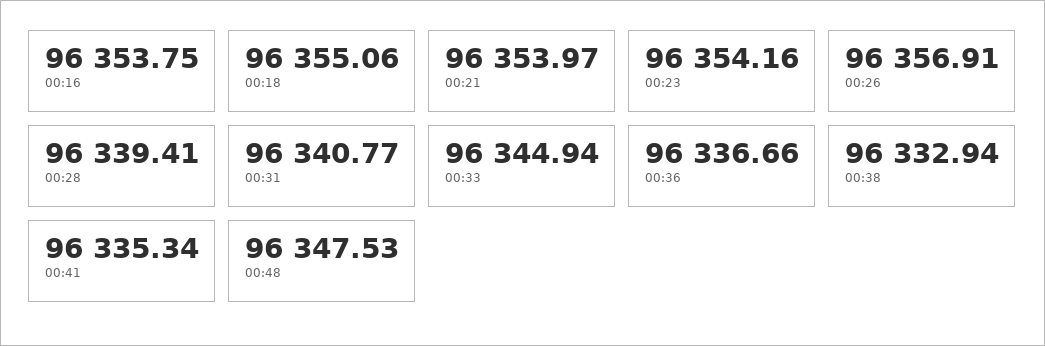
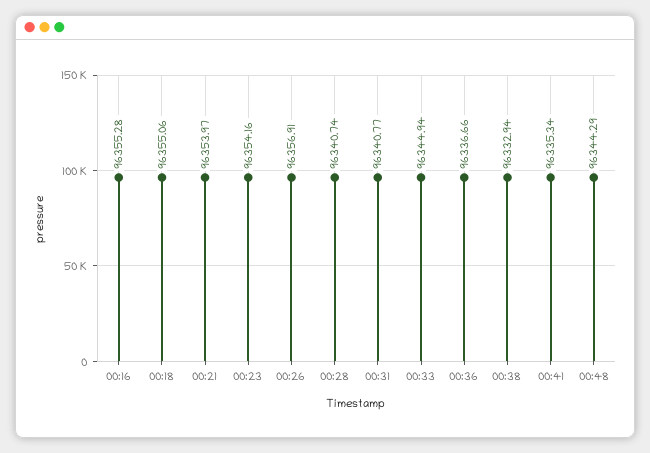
  {
-   "00:16": 96353.75,
+   "00:16": 96355.28,
    "00:18": 96355.06,
    "00:21": 96353.97,
    "00:23": 96354.16,
    "00:26": 96356.91,
-   "00:28": 96339.41,
+   "00:28": 96340.74,
    "00:31": 96340.77,
    "00:33": 96344.94,
    "00:36": 96336.66,
    "00:38": 96332.94,
    "00:41": 96335.34,
-   "00:48": 96347.53
+   "00:48": 96344.29
  }

